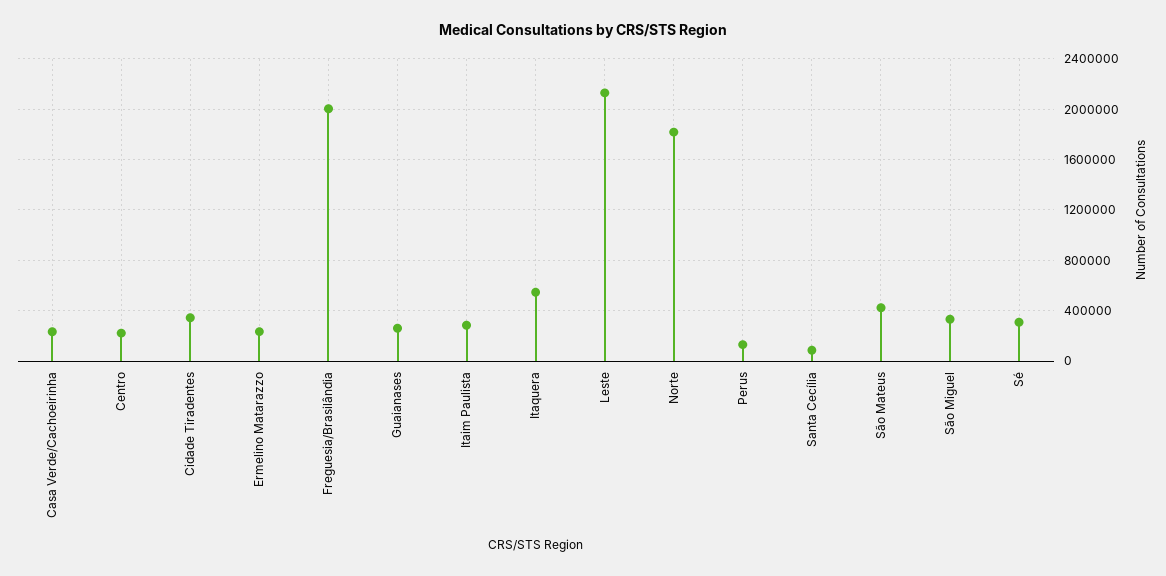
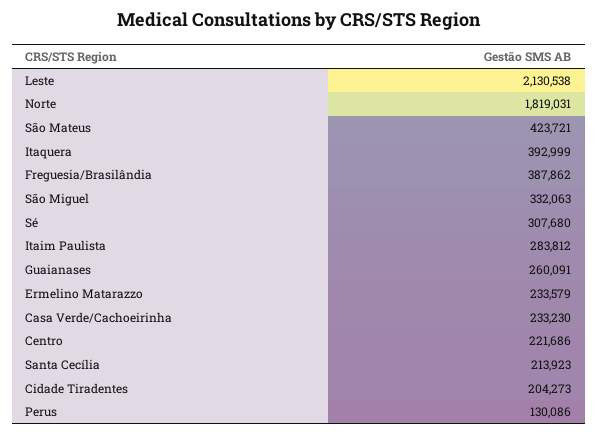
  {
    "Casa Verde/Cachoeirinha": 233230,
    "Centro": 221686,
-   "Cidade Tiradentes": 350000,
+   "Cidade Tiradentes": 204273,
    "Ermelino Matarazzo": 233579,
-   "Freguesia/Brasilândia": 2000000,
+   "Freguesia/Brasilândia": 387862,
    "Guaianases": 260091,
    "Itaim Paulista": 283812,
-   "Itaquera": 550000,
+   "Itaquera": 392999,
    "Leste": 2130538,
    "Norte": 1819031,
    "Perus": 130086,
-   "Santa Cecília": 100000,
+   "Santa Cecília": 213923,
    "São Mateus": 423721,
    "São Miguel": 332063,
    "Sé": 307680
  }

